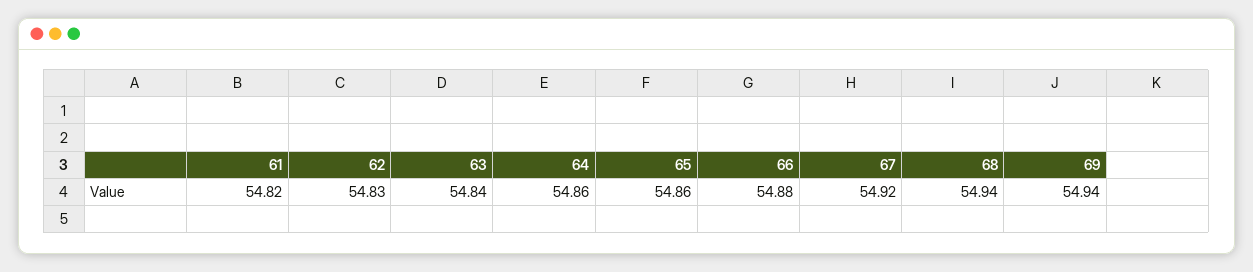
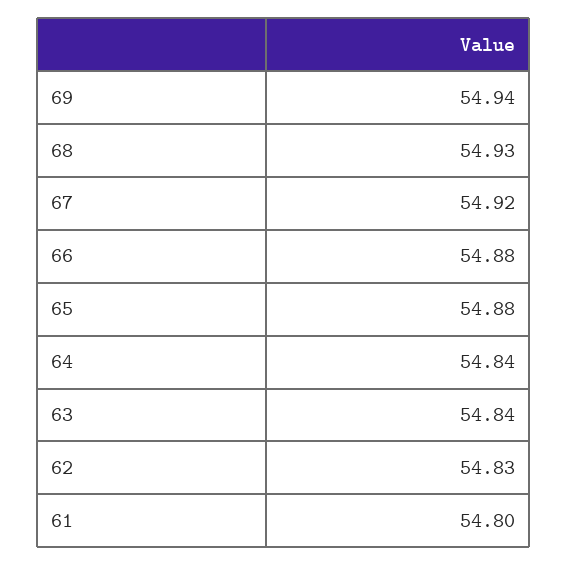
  {
-   "61": 54.82,
+   "61": 54.8,
    "62": 54.83,
    "63": 54.84,
-   "64": 54.86,
+   "64": 54.84,
-   "65": 54.86,
+   "65": 54.88,
    "66": 54.88,
    "67": 54.92,
-   "68": 54.94,
+   "68": 54.93,
    "69": 54.94
  }

